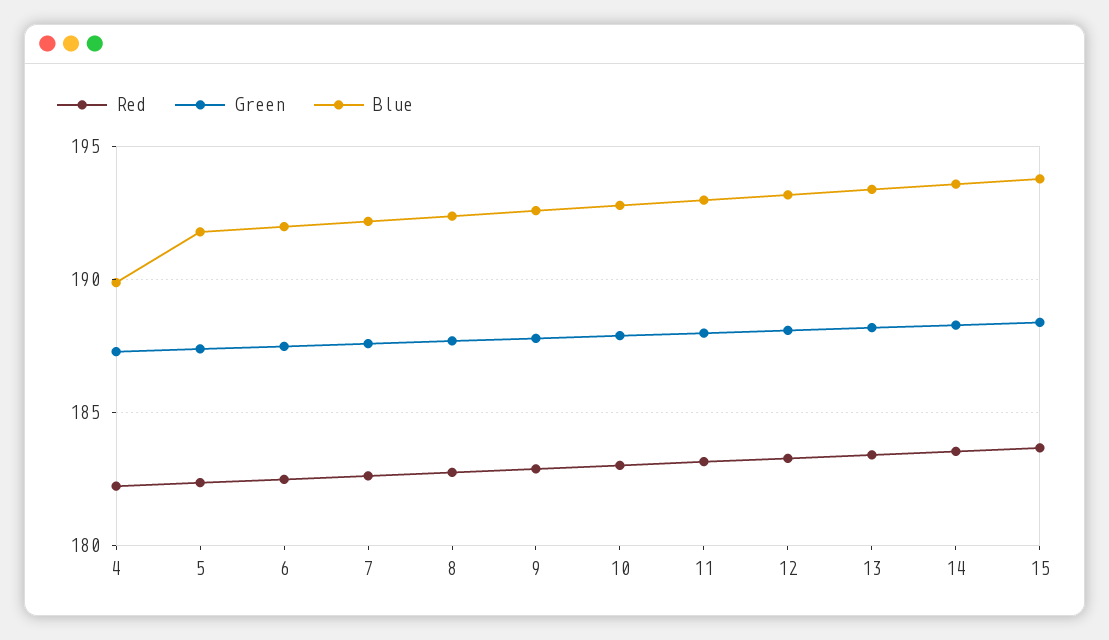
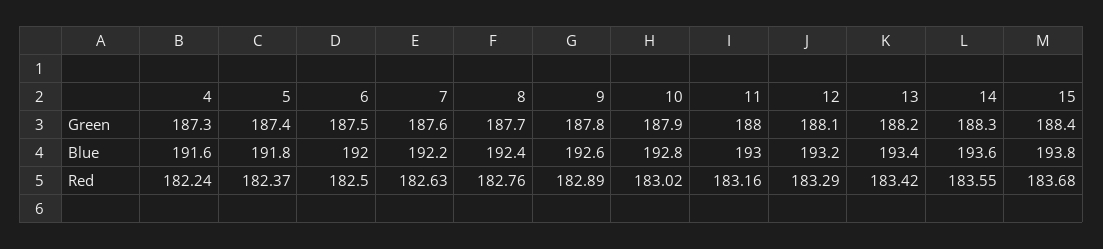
  {
    "Red": {
      "4": 182.24,
      "5": 182.37,
      "6": 182.5,
      "7": 182.63,
      "8": 182.76,
      "9": 182.89,
      "10": 183.02,
      "11": 183.16,
      "12": 183.29,
      "13": 183.42,
      "14": 183.55,
      "15": 183.68
    },
    "Green": {
      "4": 187.3,
      "5": 187.4,
      "6": 187.5,
      "7": 187.6,
      "8": 187.7,
      "9": 187.8,
      "10": 187.9,
      "11": 188,
      "12": 188.1,
      "13": 188.2,
      "14": 188.3,
      "15": 188.4
    },
    "Blue": {
-     "4": 190,
+     "4": 191.6,
      "5": 191.8,
      "6": 192,
      "7": 192.2,
      "8": 192.4,
      "9": 192.6,
      "10": 192.8,
      "11": 193,
      "12": 193.2,
      "13": 193.4,
      "14": 193.6,
      "15": 193.8
    }
  }

